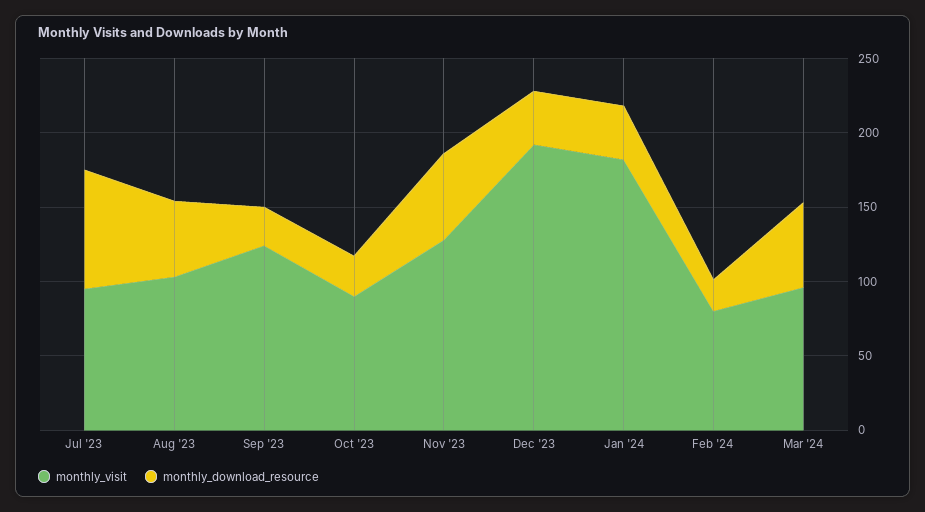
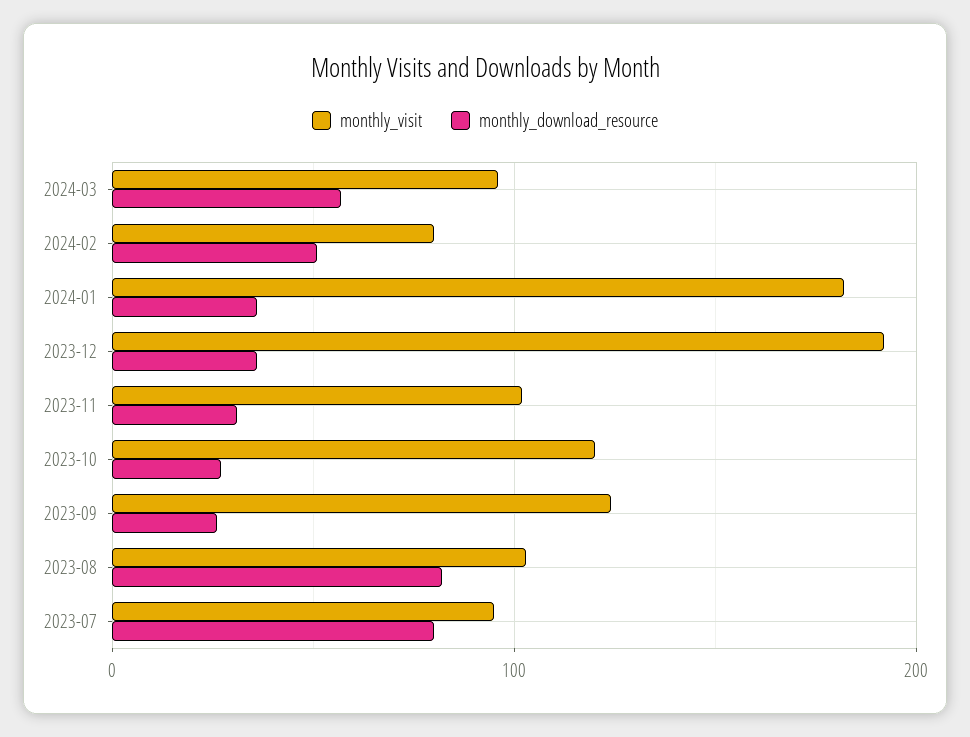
  {
    "monthly_visit": {
      "Jul '23": 100,
      "Aug '23": 100,
      "Sep '23": 120,
-     "Oct '23": 90,
+     "Oct '23": 120,
-     "Nov '23": 130,
+     "Nov '23": 100,
      "Dec '23": 190,
      "Jan '24": 180,
      "Feb '24": 80,
      "Mar '24": 100
    },
    "monthly_download_resource": {
      "Jul '23": 80,
-     "Aug '23": 50,
+     "Aug '23": 80,
      "Sep '23": 30,
      "Oct '23": 30,
-     "Nov '23": 60,
+     "Nov '23": 30,
      "Dec '23": 40,
      "Jan '24": 40,
-     "Feb '24": 20,
+     "Feb '24": 50,
      "Mar '24": 60
    }
  }

